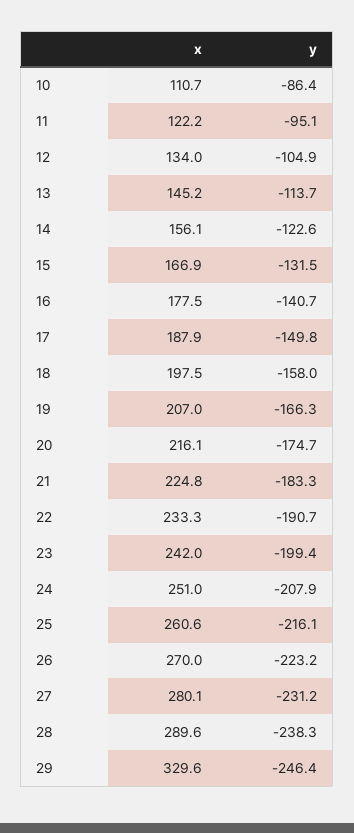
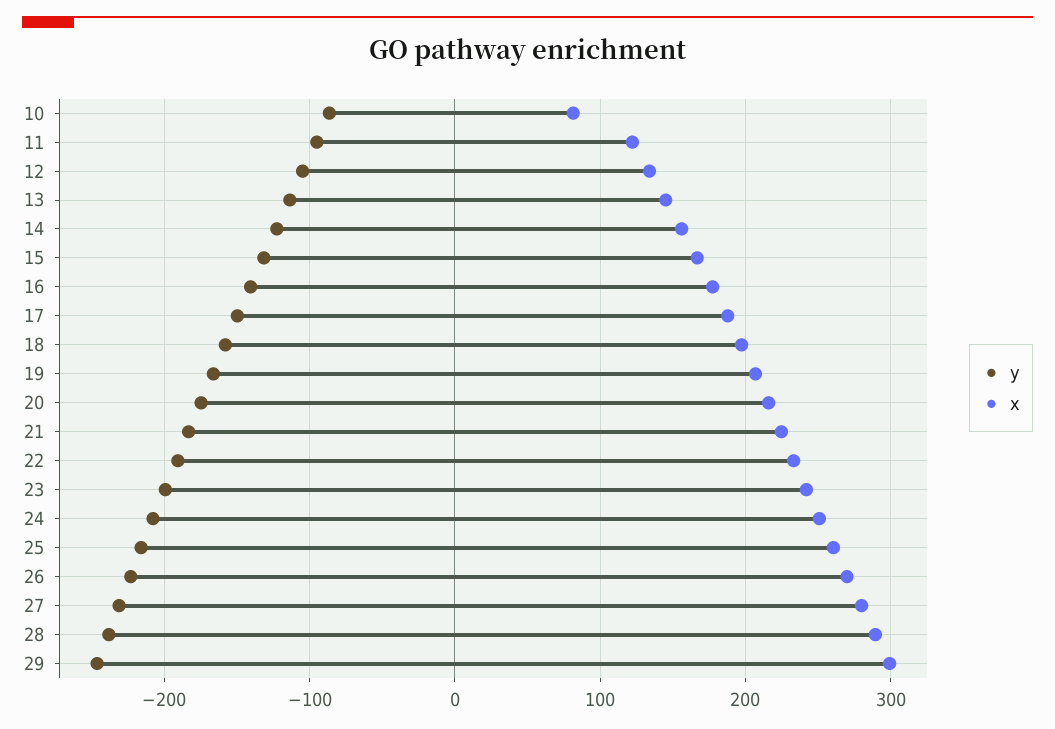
  {
    "x": {
-     "10": 110.7,
+     "10": 80,
      "11": 122.2,
      "12": 134,
      "13": 145.2,
      "14": 156.1,
      "15": 166.9,
      "16": 177.5,
      "17": 187.9,
      "18": 197.5,
      "19": 207,
      "20": 216.1,
      "21": 224.8,
      "22": 233.3,
      "23": 242,
      "24": 251,
      "25": 260.6,
      "26": 270,
      "27": 280.1,
      "28": 289.6,
-     "29": 329.6
+     "29": 300
    },
    "y": {
      "10": -86.4,
      "11": -95.1,
      "12": -104.9,
      "13": -113.7,
      "14": -122.6,
      "15": -131.5,
      "16": -140.7,
      "17": -149.8,
      "18": -158,
      "19": -166.3,
      "20": -174.7,
      "21": -183.3,
      "22": -190.7,
      "23": -199.4,
      "24": -207.9,
      "25": -216.1,
      "26": -223.2,
      "27": -231.2,
      "28": -238.3,
      "29": -246.4
    }
  }

